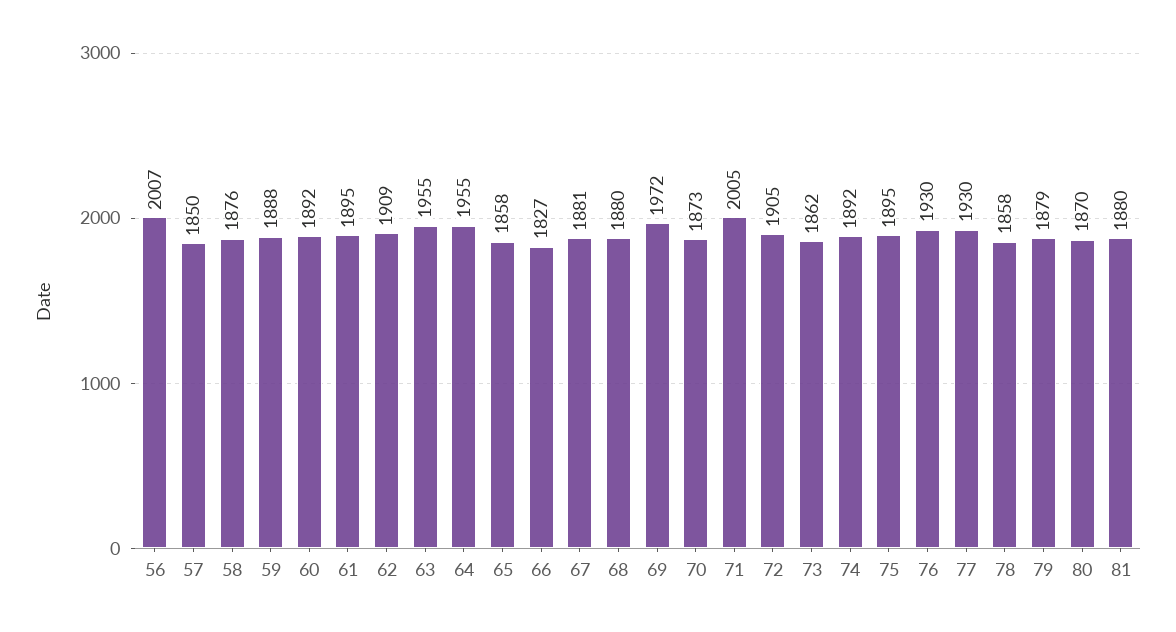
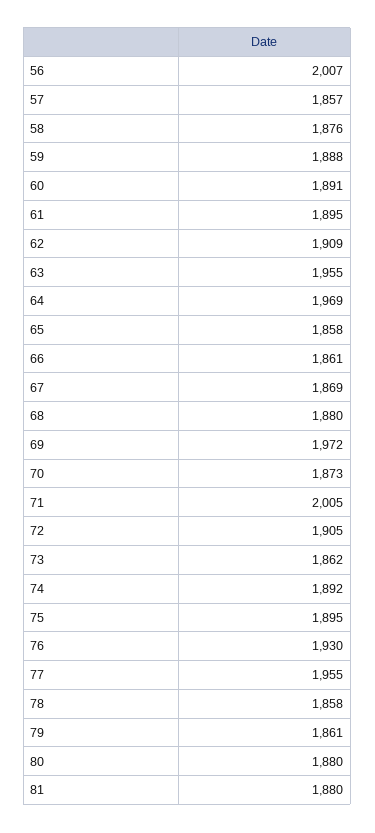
  {
    "56": 2007,
-   "57": 1850,
+   "57": 1857,
    "58": 1876,
    "59": 1888,
-   "60": 1892,
+   "60": 1891,
    "61": 1895,
    "62": 1909,
    "63": 1955,
-   "64": 1955,
+   "64": 1969,
    "65": 1858,
-   "66": 1827,
+   "66": 1861,
-   "67": 1881,
+   "67": 1869,
    "68": 1880,
    "69": 1972,
    "70": 1873,
    "71": 2005,
    "72": 1905,
    "73": 1862,
    "74": 1892,
    "75": 1895,
    "76": 1930,
-   "77": 1930,
+   "77": 1955,
    "78": 1858,
-   "79": 1879,
+   "79": 1861,
-   "80": 1870,
+   "80": 1880,
    "81": 1880
  }

